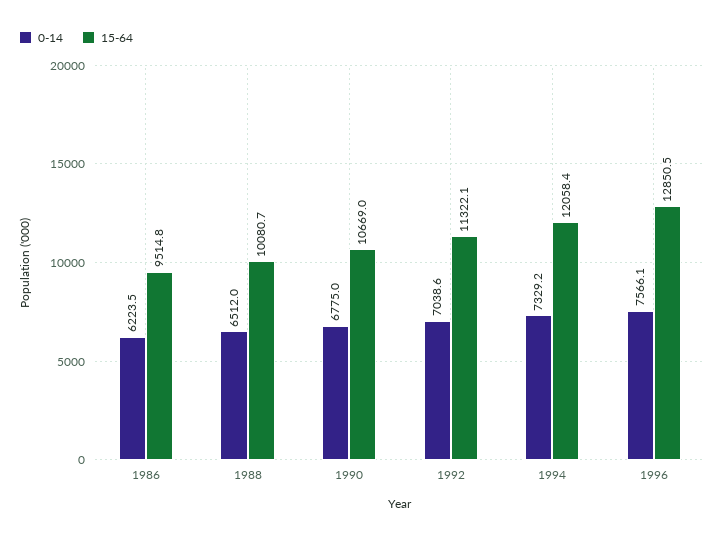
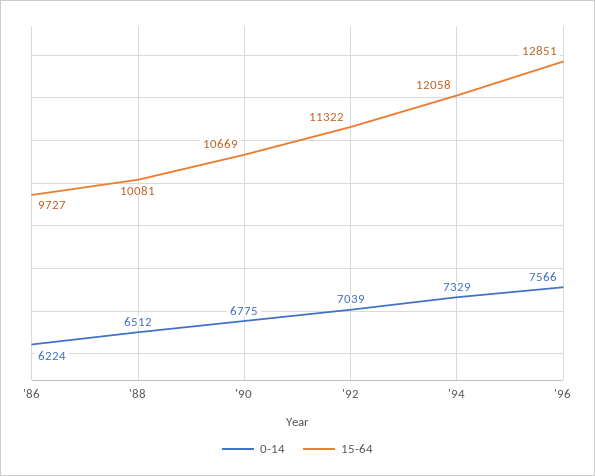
  {
    "0-14": {
      "1986": 6223.5,
      "1988": 6512,
      "1990": 6775,
      "1992": 7038.6,
      "1994": 7329.2,
      "1996": 7566.1
    },
    "15-64": {
-     "1986": 9514.8,
+     "1986": 9727,
      "1988": 10080.7,
      "1990": 10669,
      "1992": 11322.1,
      "1994": 12058.4,
      "1996": 12850.5
    }
  }

